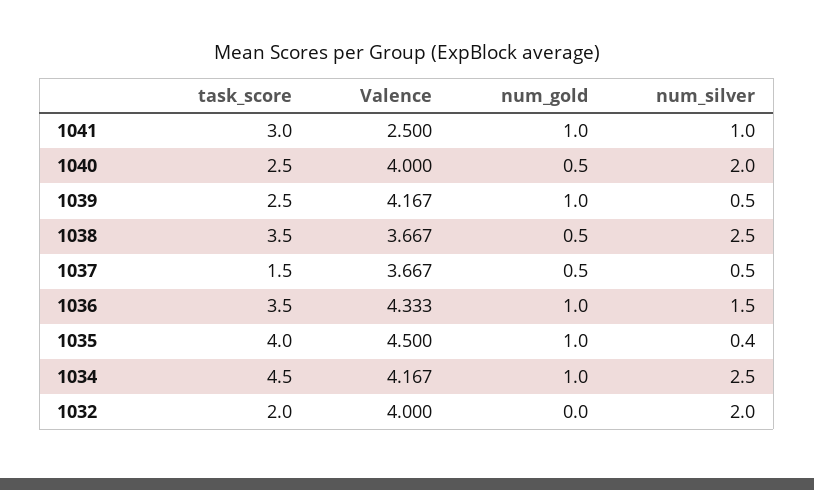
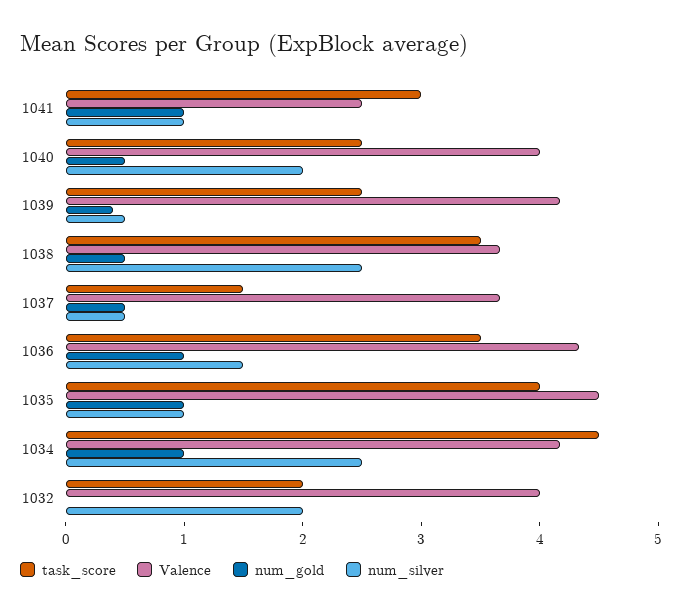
  {
    "task_score": {
      "1041": 3,
      "1040": 2.5,
      "1039": 2.5,
      "1038": 3.5,
      "1037": 1.5,
      "1036": 3.5,
      "1035": 4,
      "1034": 4.5,
      "1032": 2
    },
    "Valence": {
      "1041": 2.5,
      "1040": 4,
      "1039": 4.167,
      "1038": 3.667,
      "1037": 3.667,
      "1036": 4.333,
      "1035": 4.5,
      "1034": 4.167,
      "1032": 4
    },
    "num_gold": {
      "1041": 1,
      "1040": 0.5,
-     "1039": 1,
+     "1039": 0.4,
      "1038": 0.5,
      "1037": 0.5,
      "1036": 1,
      "1035": 1,
      "1034": 1,
      "1032": 0
    },
    "num_silver": {
      "1041": 1,
      "1040": 2,
      "1039": 0.5,
      "1038": 2.5,
      "1037": 0.5,
      "1036": 1.5,
-     "1035": 0.4,
+     "1035": 1,
      "1034": 2.5,
      "1032": 2
    }
  }

